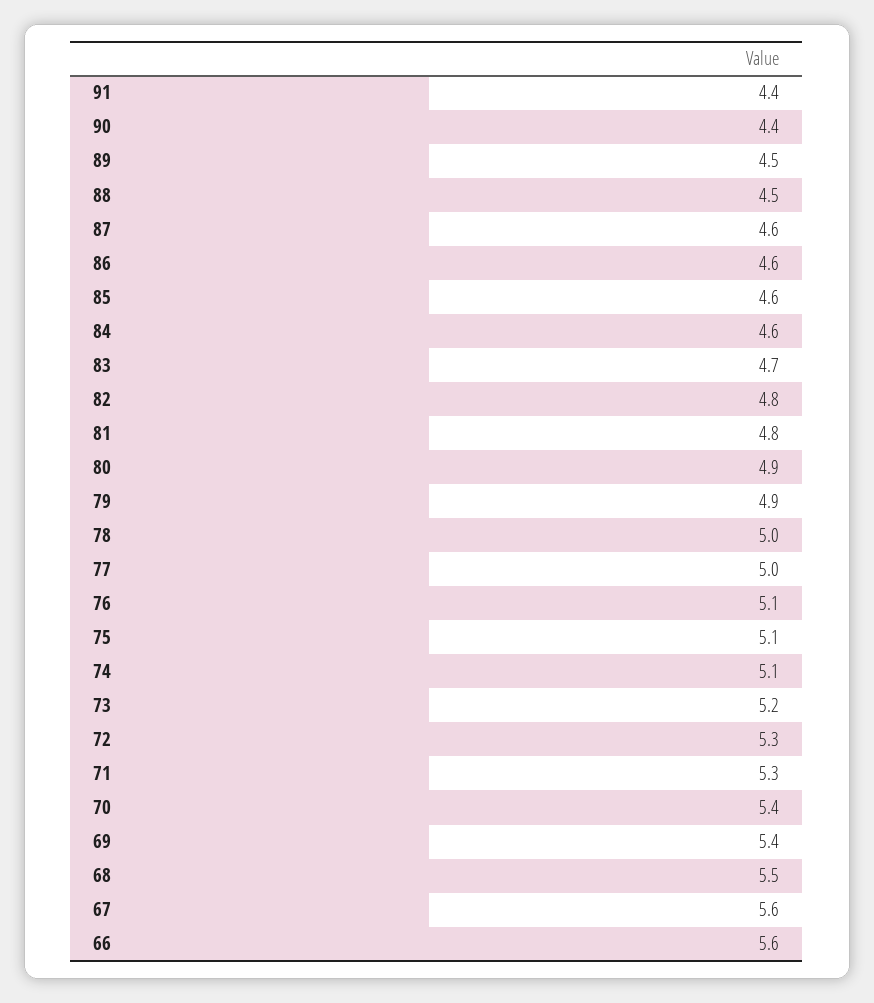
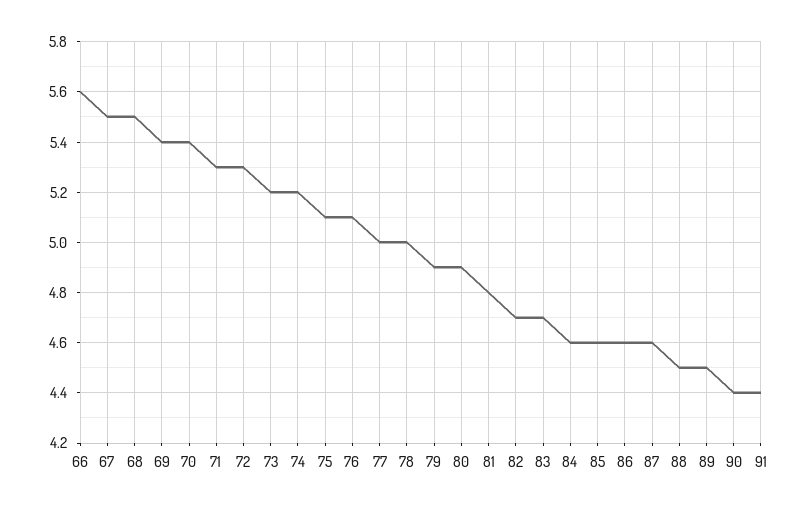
  {
    "91": 4.4,
    "90": 4.4,
    "89": 4.5,
    "88": 4.5,
    "87": 4.6,
    "86": 4.6,
    "85": 4.6,
    "84": 4.6,
    "83": 4.7,
-   "82": 4.8,
+   "82": 4.7,
    "81": 4.8,
    "80": 4.9,
    "79": 4.9,
    "78": 5,
    "77": 5,
    "76": 5.1,
    "75": 5.1,
-   "74": 5.1,
+   "74": 5.2,
    "73": 5.2,
    "72": 5.3,
    "71": 5.3,
    "70": 5.4,
    "69": 5.4,
    "68": 5.5,
-   "67": 5.6,
+   "67": 5.5,
    "66": 5.6
  }

